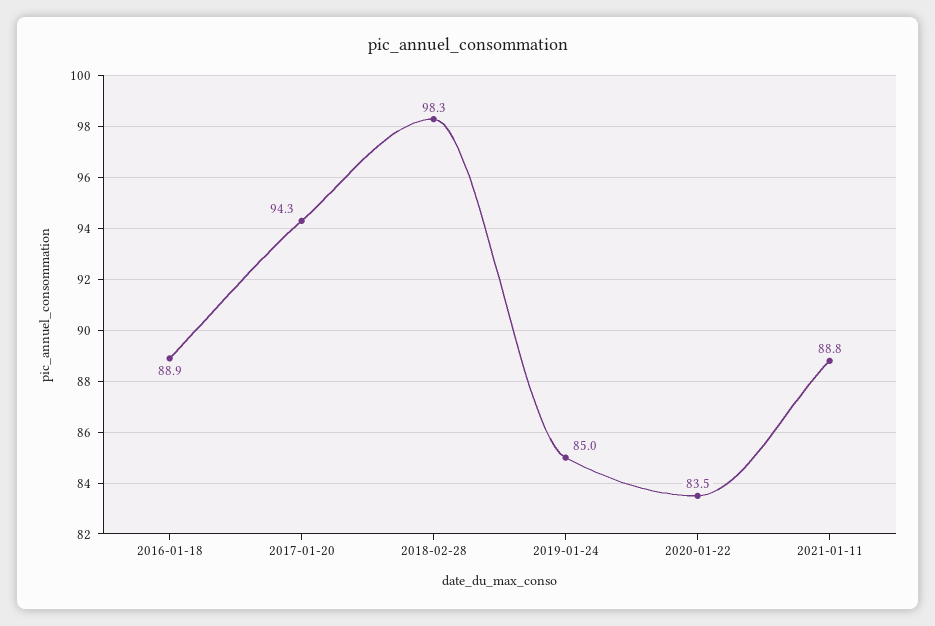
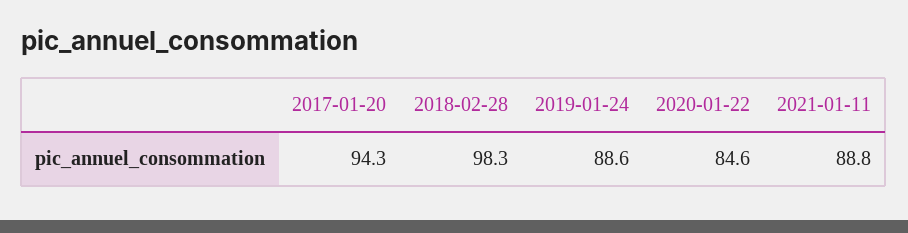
  {
-   "2016-01-18": 88.9,
    "2017-01-20": 94.3,
    "2018-02-28": 98.3,
-   "2019-01-24": 85,
+   "2019-01-24": 88.6,
-   "2020-01-22": 83.5,
+   "2020-01-22": 84.6,
    "2021-01-11": 88.8
  }

